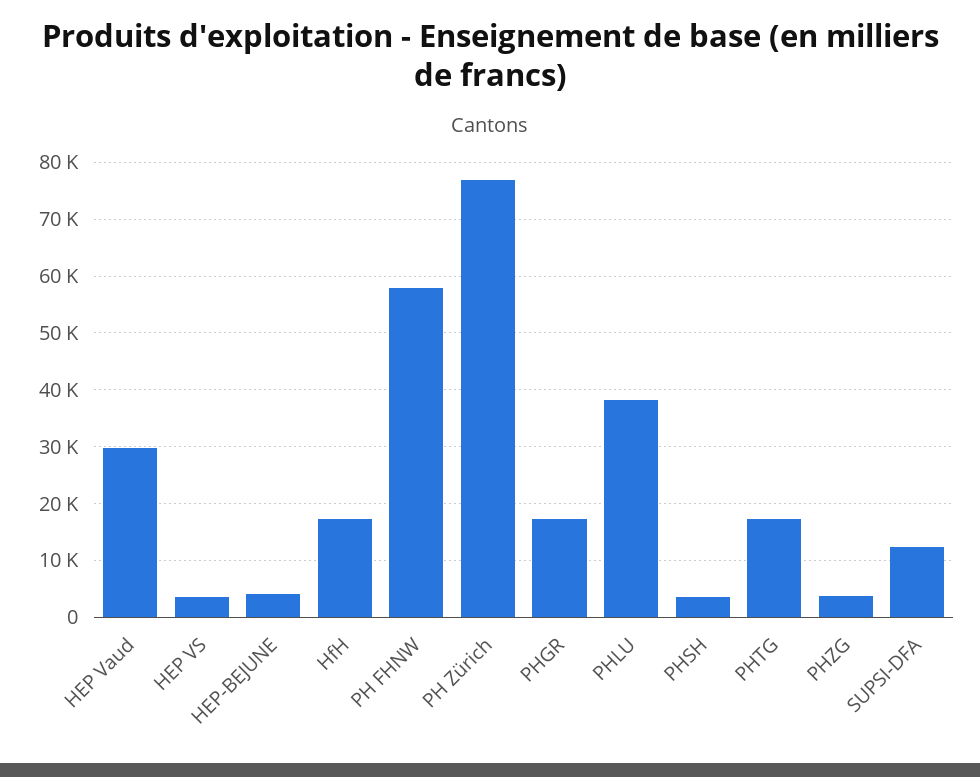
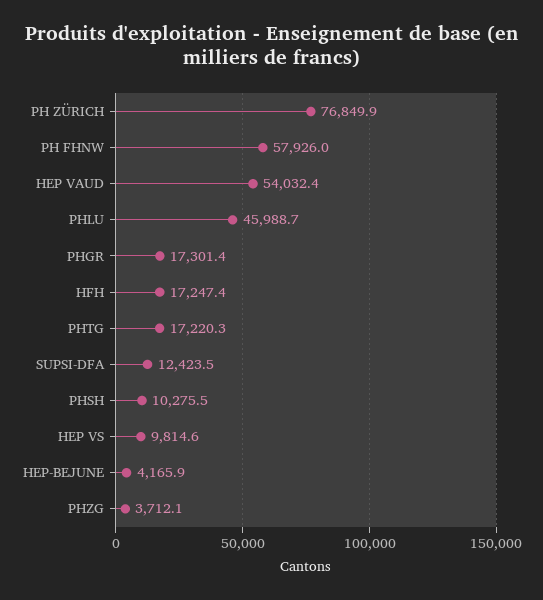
  {
-   "HEP Vaud": 30000,
+   "HEP Vaud": 54032.4,
-   "HEP VS": 4000,
+   "HEP VS": 9814.6,
    "HEP-BEJUNE": 4165.9,
    "HfH": 17247.4,
    "PH FHNW": 57926,
    "PH Zürich": 76849.9,
    "PHGR": 17301.4,
-   "PHLU": 38000,
+   "PHLU": 45988.7,
-   "PHSH": 4000,
+   "PHSH": 10275.5,
    "PHTG": 17220.3,
    "PHZG": 3712.1,
    "SUPSI-DFA": 12423.5
  }

